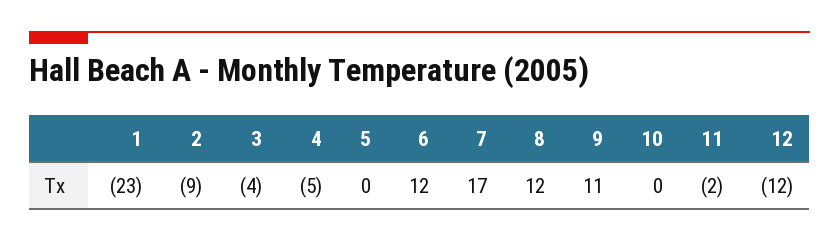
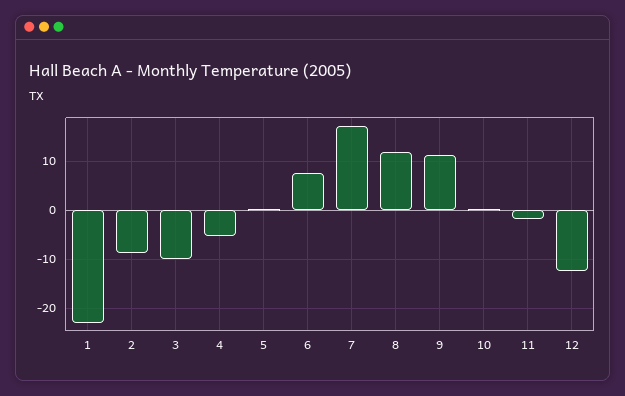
  {
    "1": -23,
    "2": -9,
-   "3": -4,
+   "3": -10,
    "4": -5,
    "5": 0,
-   "6": 12,
+   "6": 8,
    "7": 17,
    "8": 12,
    "9": 11,
    "10": 0,
    "11": -2,
    "12": -12
  }

